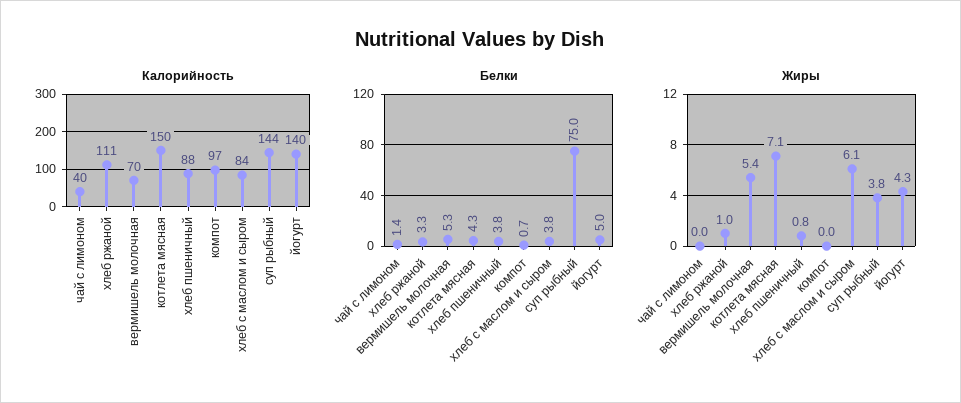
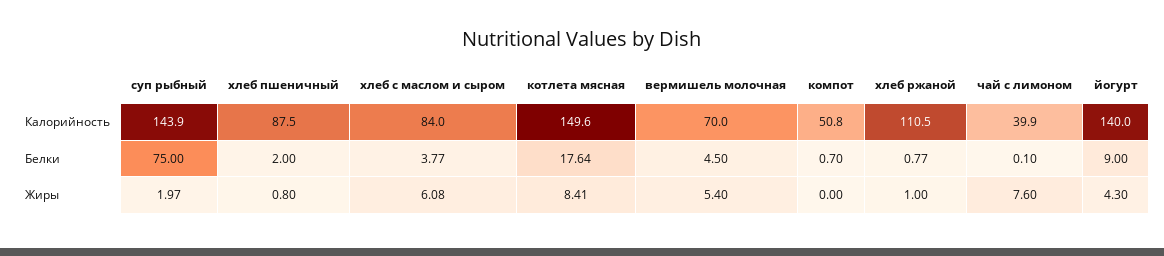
  {
    "Калорийность": {
      "чай с лимоном": 39.9,
      "хлеб ржаной": 110.5,
      "вермишель молочная": 70,
      "котлета мясная": 149.6,
      "хлеб пшеничный": 87.5,
-     "компот": 97,
+     "компот": 50.8,
      "хлеб с маслом и сыром": 84,
      "суп рыбный": 143.9,
      "йогурт": 140
    },
    "Белки": {
-     "чай с лимоном": 1.4,
+     "чай с лимоном": 0.1,
-     "хлеб ржаной": 3.3,
+     "хлеб ржаной": 0.77,
-     "вермишель молочная": 5.3,
+     "вермишель молочная": 4.5,
-     "котлета мясная": 4.3,
+     "котлета мясная": 17.64,
-     "хлеб пшеничный": 3.8,
+     "хлеб пшеничный": 2,
      "компот": 0.7,
      "хлеб с маслом и сыром": 3.77,
      "суп рыбный": 75,
-     "йогурт": 5
+     "йогурт": 9
    },
    "Жиры": {
-     "чай с лимоном": 0,
+     "чай с лимоном": 7.6,
      "хлеб ржаной": 1,
      "вермишель молочная": 5.4,
-     "котлета мясная": 7.1,
+     "котлета мясная": 8.41,
      "хлеб пшеничный": 0.8,
      "компот": 0,
      "хлеб с маслом и сыром": 6.08,
-     "суп рыбный": 3.8,
+     "суп рыбный": 1.97,
      "йогурт": 4.3
    }
  }

